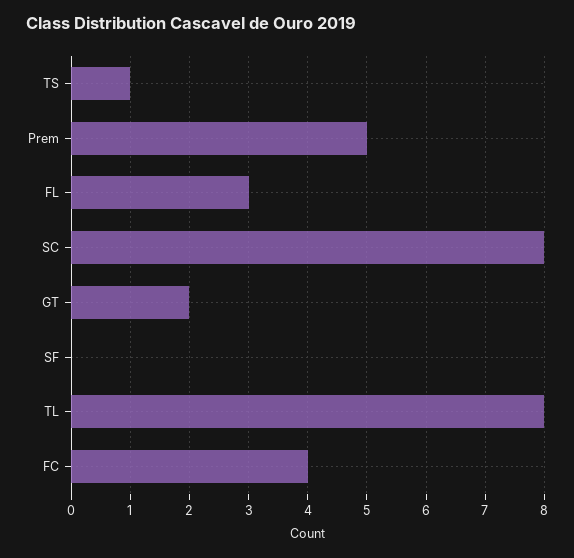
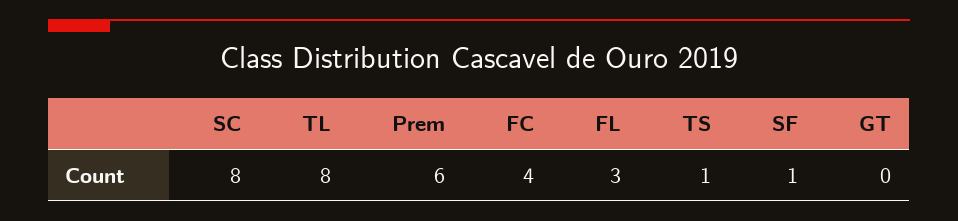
  {
    "TS": 1,
-   "Prem": 5,
+   "Prem": 6,
    "FL": 3,
    "SC": 8,
-   "GT": 2,
+   "GT": 0,
-   "SF": 0,
+   "SF": 1,
    "TL": 8,
    "FC": 4
  }

